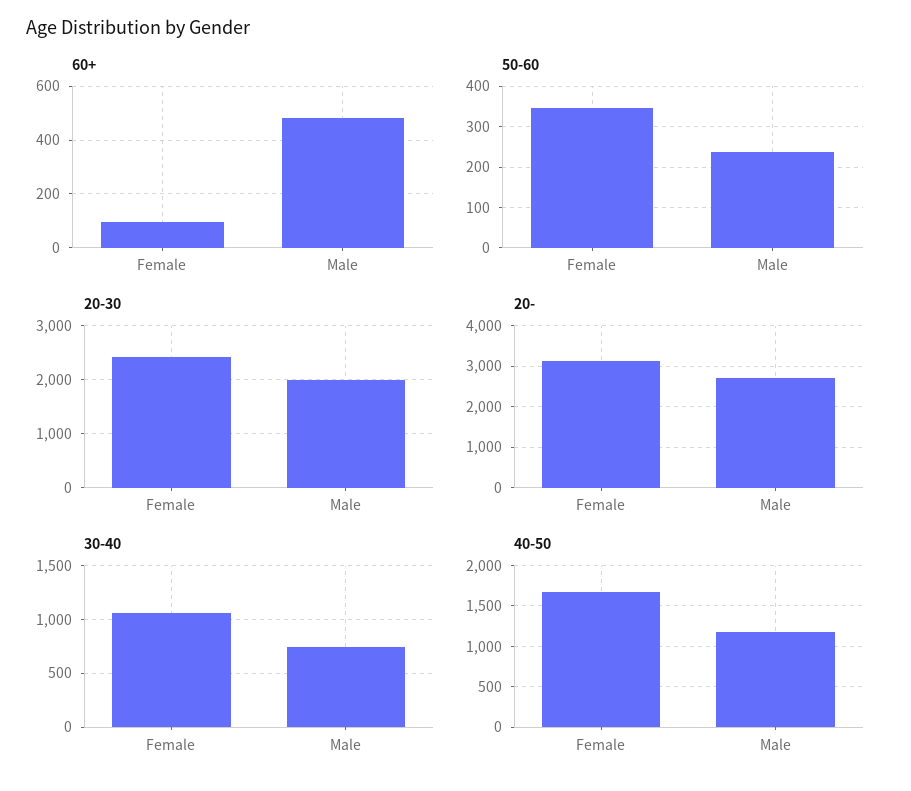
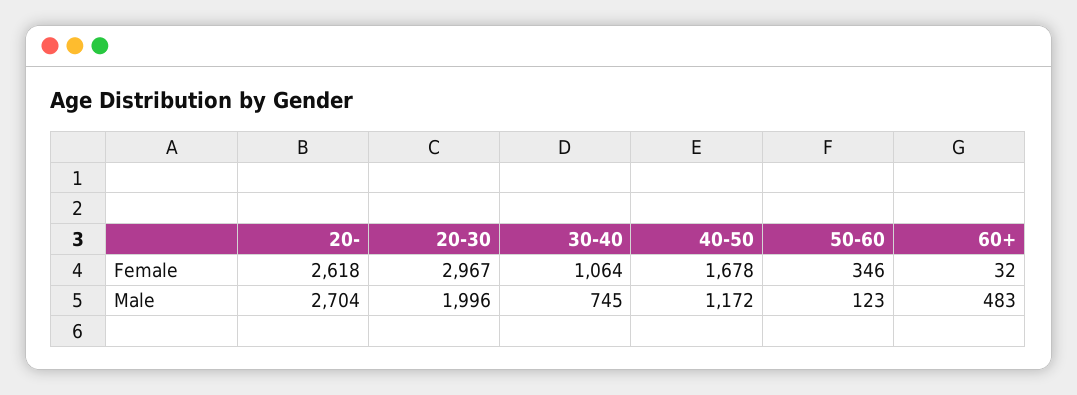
  {
    "60+": {
-     "Female": 100,
+     "Female": 32,
      "Male": 483
    },
    "50-60": {
      "Female": 346,
-     "Male": 240
+     "Male": 123
    },
    "20-30": {
-     "Female": 2400,
+     "Female": 2967,
      "Male": 1996
    },
    "20-": {
-     "Female": 3200,
+     "Female": 2618,
      "Male": 2704
    },
    "30-40": {
      "Female": 1064,
      "Male": 745
    },
    "40-50": {
      "Female": 1678,
      "Male": 1172
    }
  }

